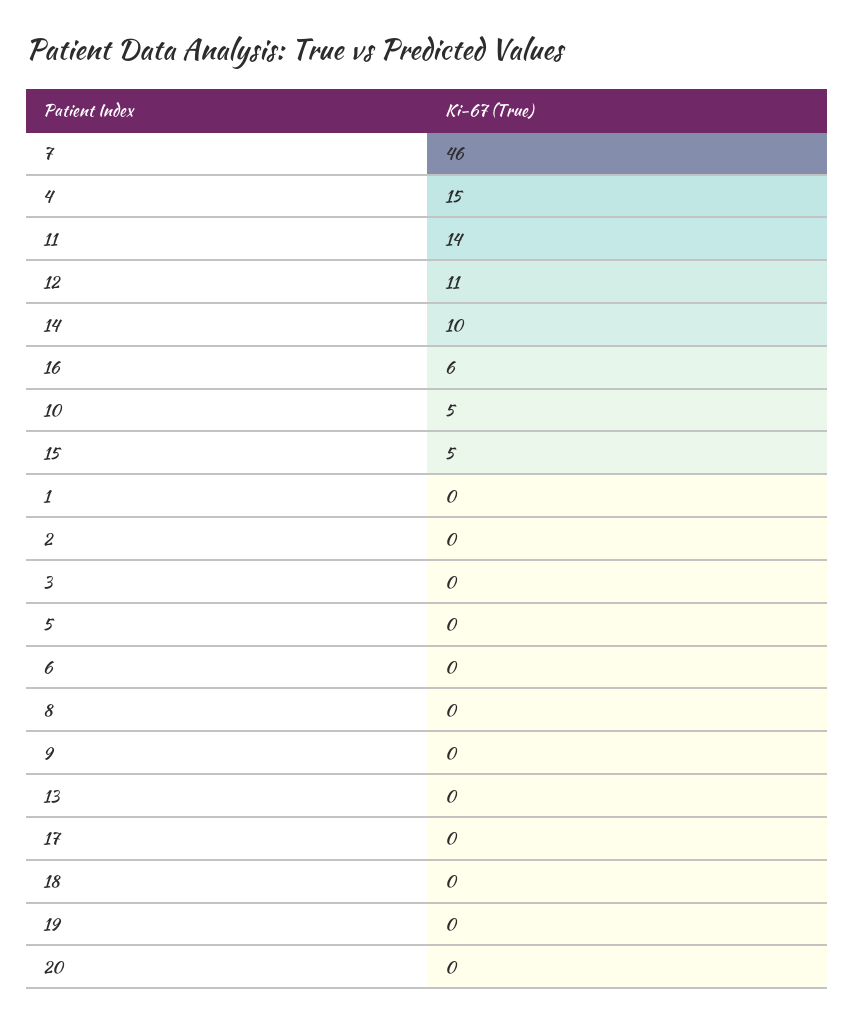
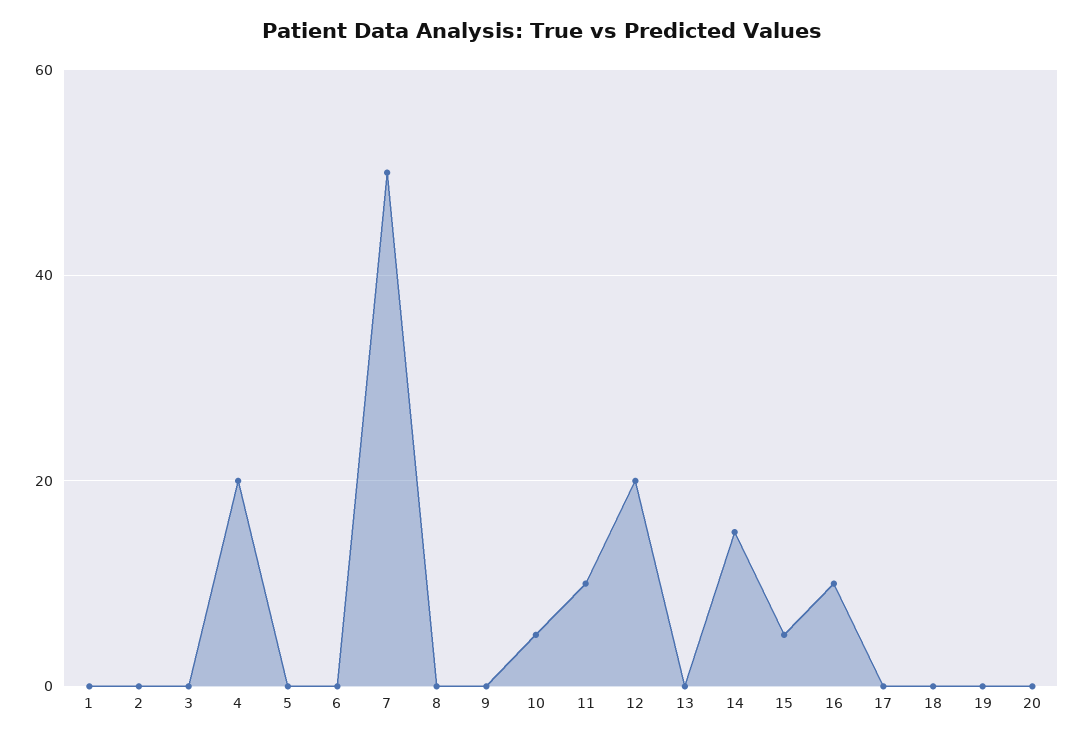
  {
-   "7": 46,
+   "7": 50,
-   "4": 15,
+   "4": 20,
-   "11": 14,
+   "11": 10,
-   "12": 11,
+   "12": 20,
-   "14": 10,
+   "14": 15,
-   "16": 6,
+   "16": 10,
    "10": 5,
    "15": 5,
    "1": 0,
    "2": 0,
    "3": 0,
    "5": 0,
    "6": 0,
    "8": 0,
    "9": 0,
    "13": 0,
    "17": 0,
    "18": 0,
    "19": 0,
    "20": 0
  }

